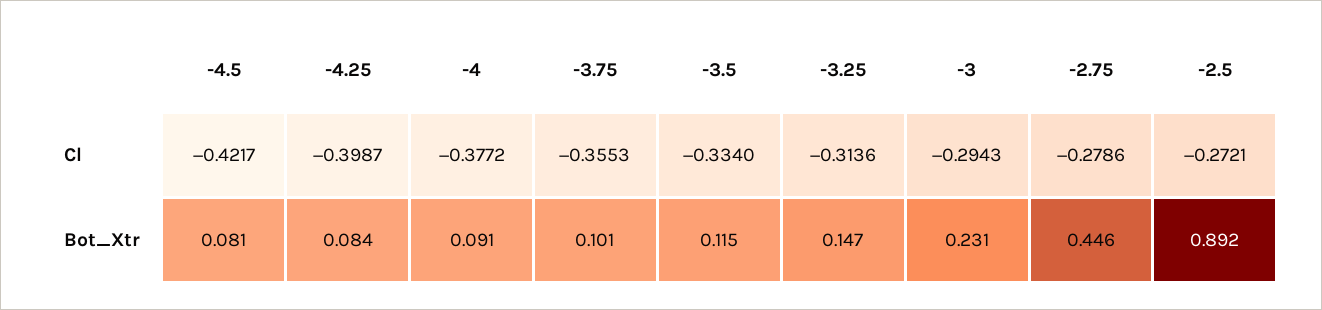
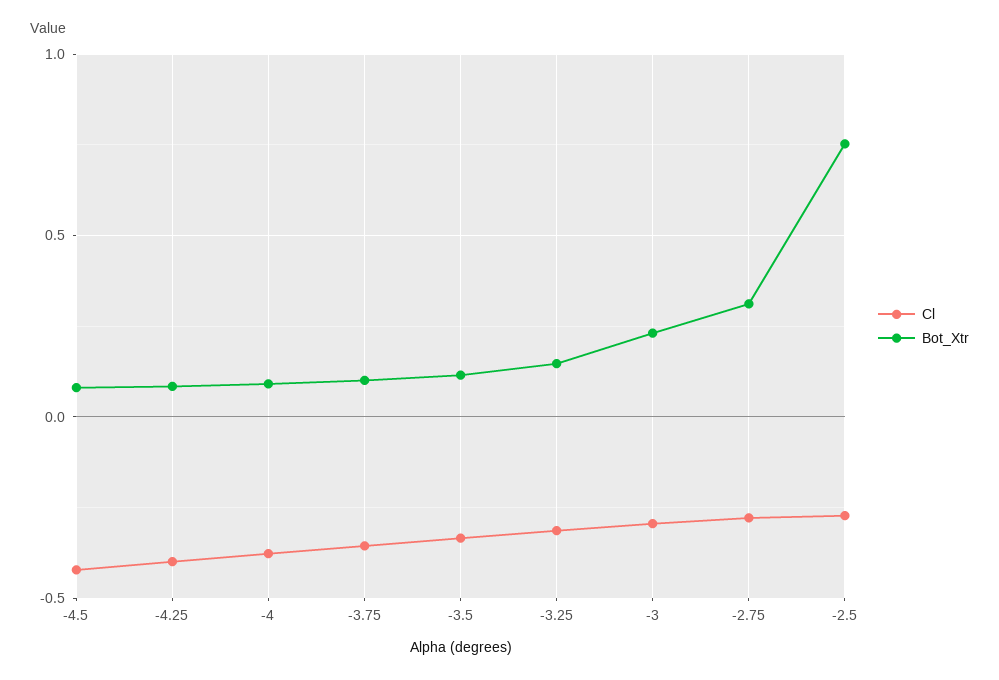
  {
    "Cl": {
      "-4.5": -0.4217,
      "-4.25": -0.3987,
      "-4": -0.3772,
      "-3.75": -0.3553,
      "-3.5": -0.334,
      "-3.25": -0.3136,
      "-3": -0.2943,
      "-2.75": -0.2786,
      "-2.5": -0.2721
    },
    "Bot_Xtr": {
      "-4.5": 0.081,
      "-4.25": 0.084,
      "-4": 0.091,
      "-3.75": 0.101,
      "-3.5": 0.115,
      "-3.25": 0.147,
      "-3": 0.231,
-     "-2.75": 0.446,
+     "-2.75": 0.3,
-     "-2.5": 0.892
+     "-2.5": 0.75
    }
  }

